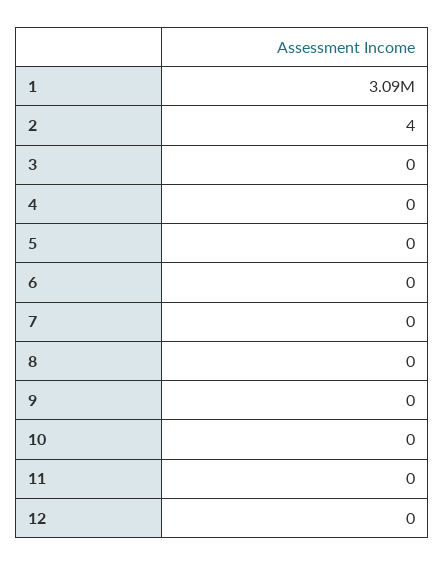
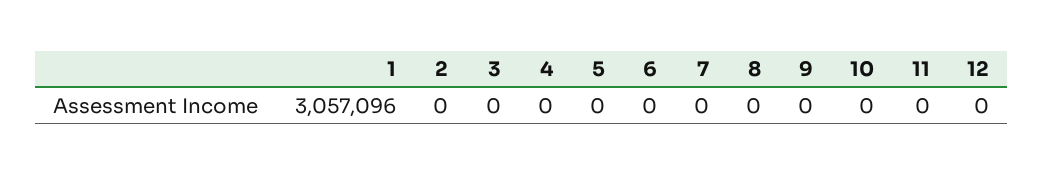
  {
-   "1": 3090000,
+   "1": 3057096,
-   "2": 4,
+   "2": 0,
    "3": 0,
    "4": 0,
    "5": 0,
    "6": 0,
    "7": 0,
    "8": 0,
    "9": 0,
    "10": 0,
    "11": 0,
    "12": 0
  }

